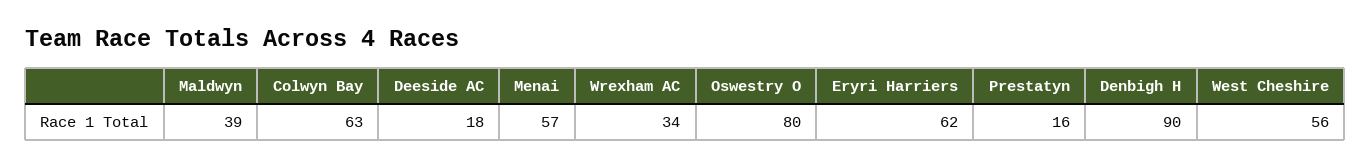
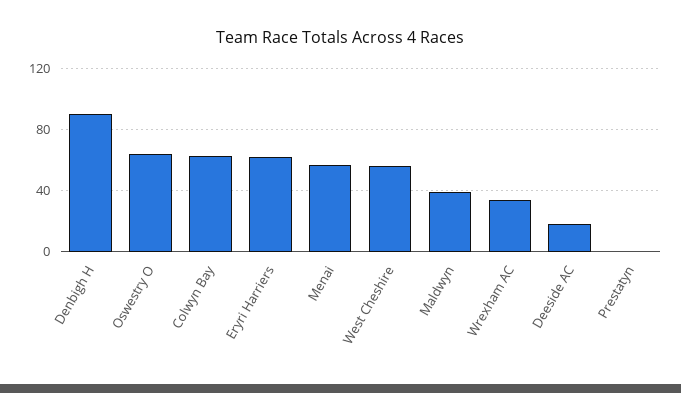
  {
    "Maldwyn": 39,
    "Colwyn Bay": 63,
    "Deeside AC": 18,
    "Menai": 57,
    "Wrexham AC": 34,
-   "Oswestry O": 80,
+   "Oswestry O": 65,
    "Eryri Harriers": 62,
-   "Prestatyn": 16,
+   "Prestatyn": 0,
    "Denbigh H": 90,
    "West Cheshire": 56
  }

